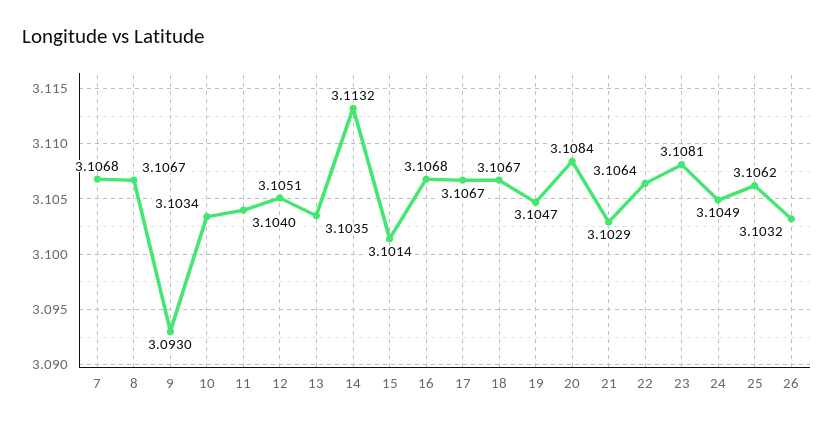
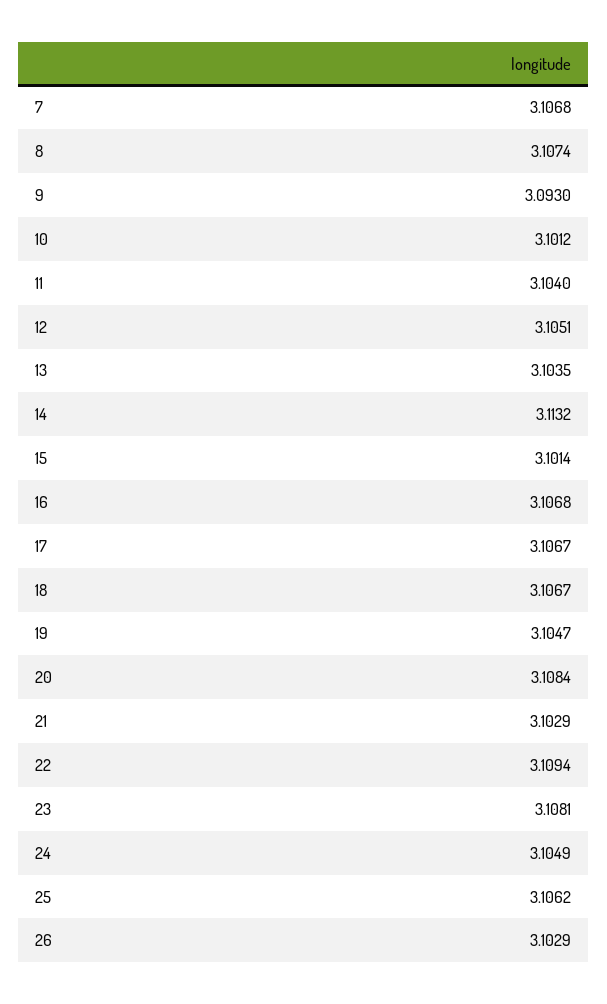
  {
    "7": 3.1068,
-   "8": 3.1067,
+   "8": 3.1074,
    "9": 3.093,
-   "10": 3.1034,
+   "10": 3.1012,
    "11": 3.104,
    "12": 3.1051,
    "13": 3.1035,
    "14": 3.1132,
    "15": 3.1014,
    "16": 3.1068,
    "17": 3.1067,
    "18": 3.1067,
    "19": 3.1047,
    "20": 3.1084,
    "21": 3.1029,
-   "22": 3.1064,
+   "22": 3.1094,
    "23": 3.1081,
    "24": 3.1049,
    "25": 3.1062,
-   "26": 3.1032
+   "26": 3.1029
  }

